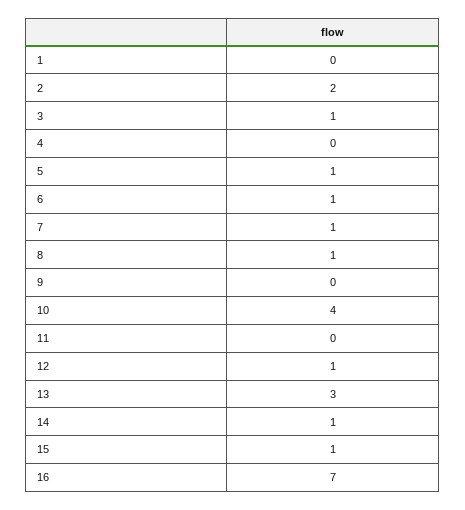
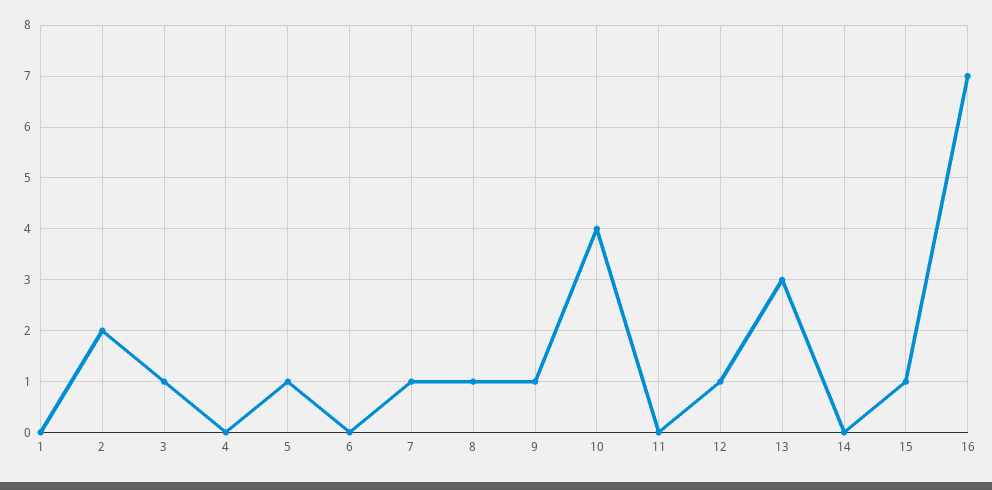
  {
    "1": 0,
    "2": 2,
    "3": 1,
    "4": 0,
    "5": 1,
-   "6": 1,
+   "6": 0,
    "7": 1,
    "8": 1,
-   "9": 0,
+   "9": 1,
    "10": 4,
    "11": 0,
    "12": 1,
    "13": 3,
-   "14": 1,
+   "14": 0,
    "15": 1,
    "16": 7
  }

